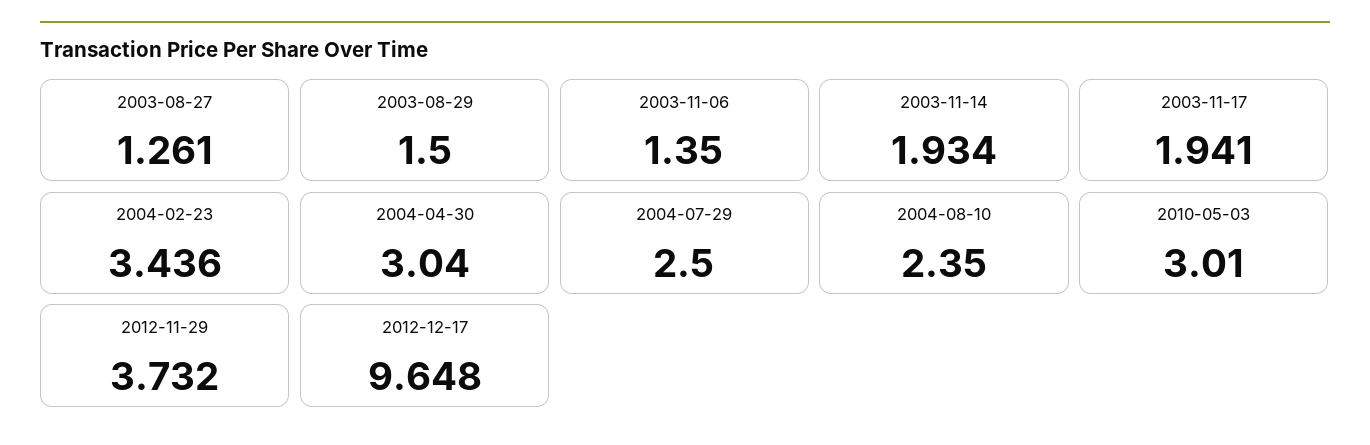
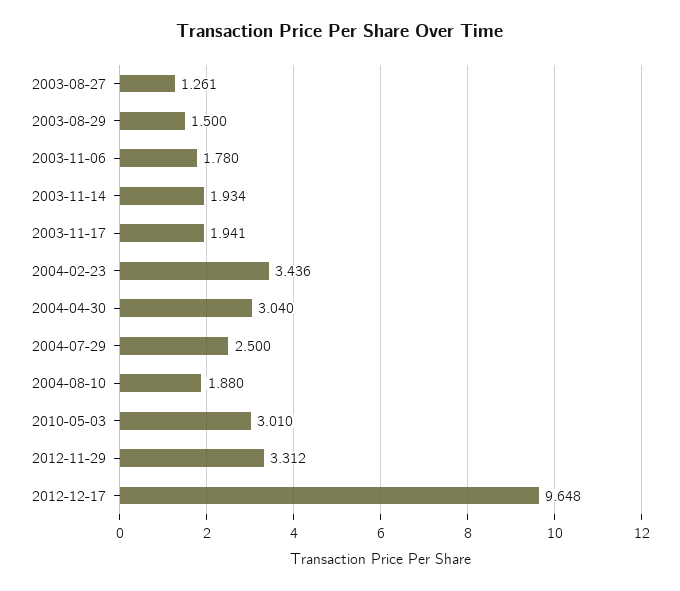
  {
    "2003-08-27": 1.261,
    "2003-08-29": 1.5,
-   "2003-11-06": 1.35,
+   "2003-11-06": 1.78,
    "2003-11-14": 1.934,
    "2003-11-17": 1.941,
    "2004-02-23": 3.436,
    "2004-04-30": 3.04,
    "2004-07-29": 2.5,
-   "2004-08-10": 2.35,
+   "2004-08-10": 1.88,
    "2010-05-03": 3.01,
-   "2012-11-29": 3.732,
+   "2012-11-29": 3.312,
    "2012-12-17": 9.648
  }

